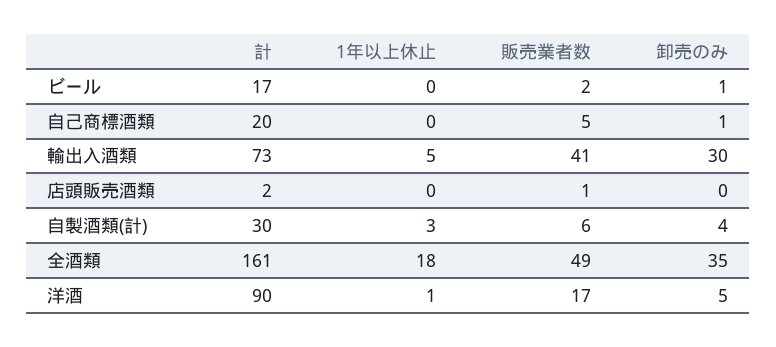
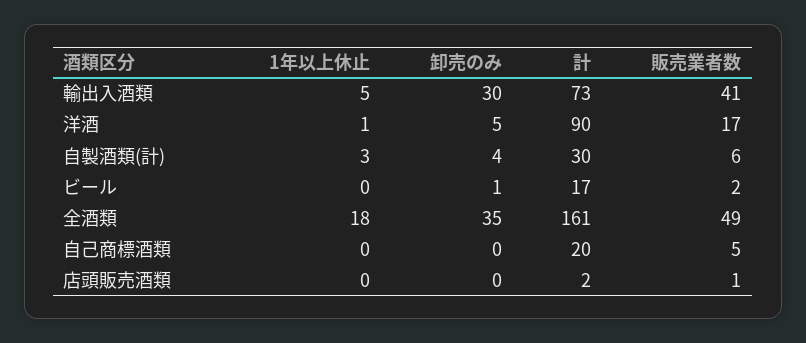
  {
    "計": {
      "ビール": 17,
      "自己商標酒類": 20,
      "輸出入酒類": 73,
      "店頭販売酒類": 2,
      "自製酒類(計)": 30,
      "全酒類": 161,
      "洋酒": 90
    },
    "1年以上休止": {
      "ビール": 0,
      "自己商標酒類": 0,
      "輸出入酒類": 5,
      "店頭販売酒類": 0,
      "自製酒類(計)": 3,
      "全酒類": 18,
      "洋酒": 1
    },
    "販売業者数": {
      "ビール": 2,
      "自己商標酒類": 5,
      "輸出入酒類": 41,
      "店頭販売酒類": 1,
      "自製酒類(計)": 6,
      "全酒類": 49,
      "洋酒": 17
    },
    "卸売のみ": {
      "ビール": 1,
-     "自己商標酒類": 1,
+     "自己商標酒類": 0,
      "輸出入酒類": 30,
      "店頭販売酒類": 0,
      "自製酒類(計)": 4,
      "全酒類": 35,
      "洋酒": 5
    }
  }

